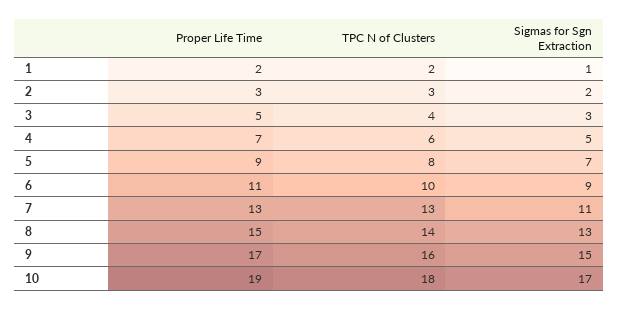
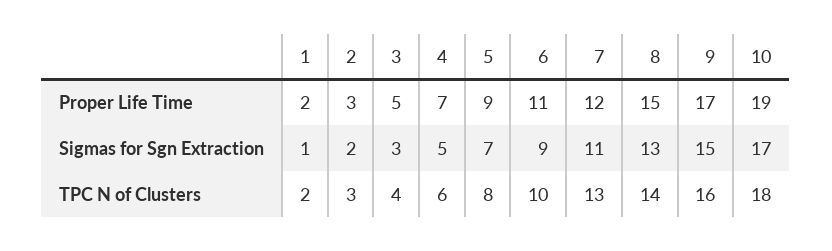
  {
    "Proper Life Time": {
      "1": 2,
      "2": 3,
      "3": 5,
      "4": 7,
      "5": 9,
      "6": 11,
-     "7": 13,
+     "7": 12,
      "8": 15,
      "9": 17,
      "10": 19
    },
    "TPC N of Clusters": {
      "1": 2,
      "2": 3,
      "3": 4,
      "4": 6,
      "5": 8,
      "6": 10,
      "7": 13,
      "8": 14,
      "9": 16,
      "10": 18
    },
    "Sigmas for Sgn Extraction": {
      "1": 1,
      "2": 2,
      "3": 3,
      "4": 5,
      "5": 7,
      "6": 9,
      "7": 11,
      "8": 13,
      "9": 15,
      "10": 17
    }
  }

